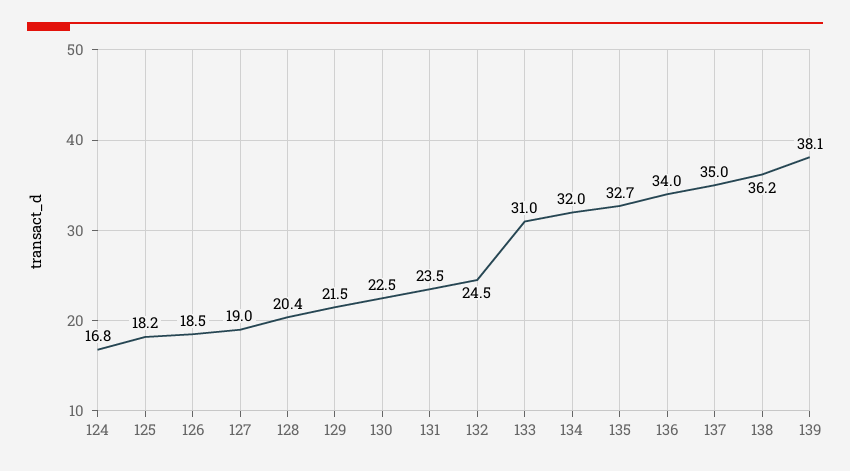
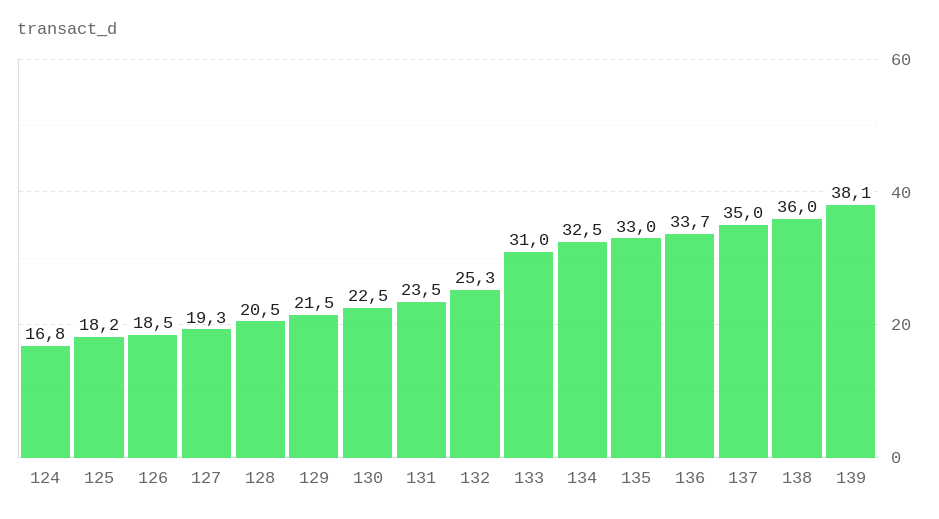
  {
    "124": 16.8,
    "125": 18.2,
    "126": 18.5,
-   "127": 19,
+   "127": 19.3,
-   "128": 20.4,
+   "128": 20.5,
    "129": 21.5,
    "130": 22.5,
    "131": 23.5,
-   "132": 24.5,
+   "132": 25.3,
    "133": 31,
-   "134": 32,
+   "134": 32.5,
-   "135": 32.7,
+   "135": 33,
-   "136": 34,
+   "136": 33.7,
    "137": 35,
-   "138": 36.2,
+   "138": 36,
    "139": 38.1
  }

